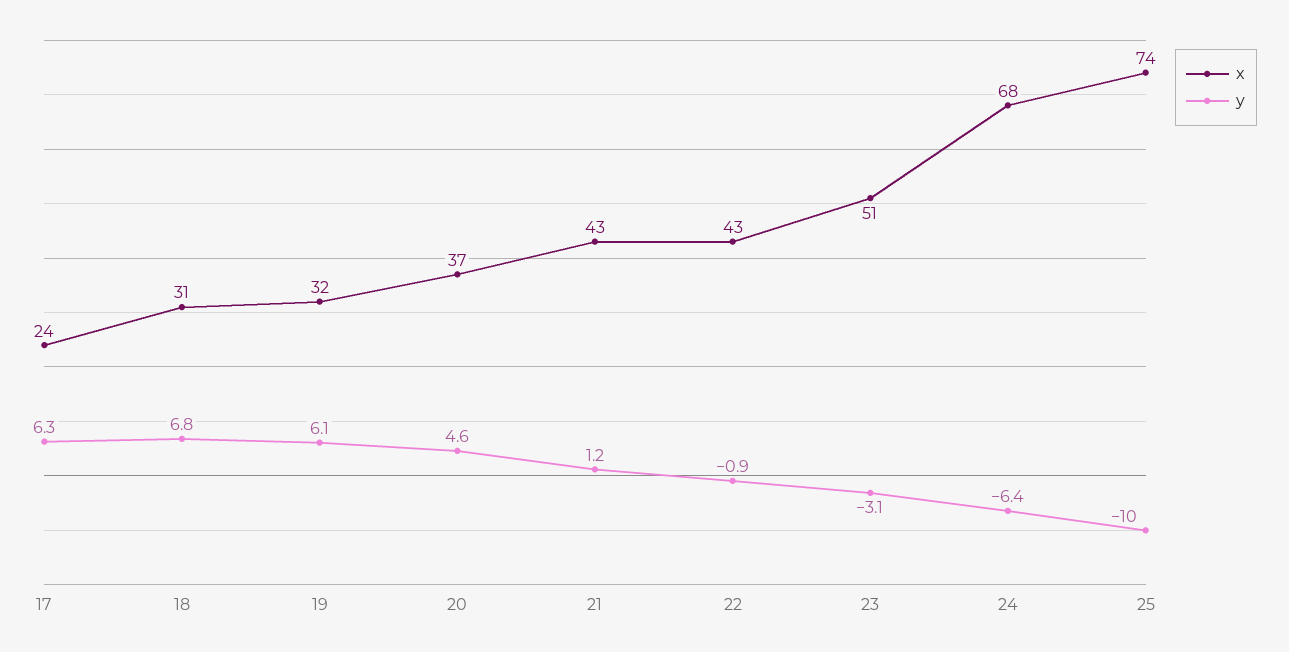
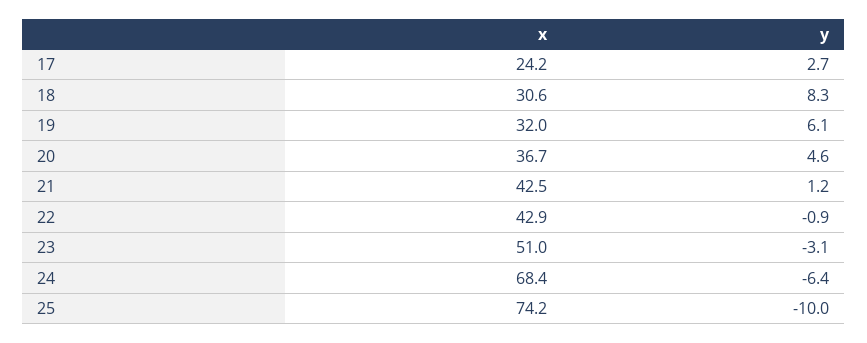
  {
    "x": {
      "17": 24.2,
      "18": 30.6,
      "19": 32,
      "20": 36.7,
      "21": 42.5,
      "22": 42.9,
      "23": 51,
      "24": 68.4,
      "25": 74.2
    },
    "y": {
-     "17": 6.3,
+     "17": 2.7,
-     "18": 6.8,
+     "18": 8.3,
      "19": 6.1,
      "20": 4.6,
      "21": 1.2,
      "22": -0.9,
      "23": -3.1,
      "24": -6.4,
      "25": -10
    }
  }

